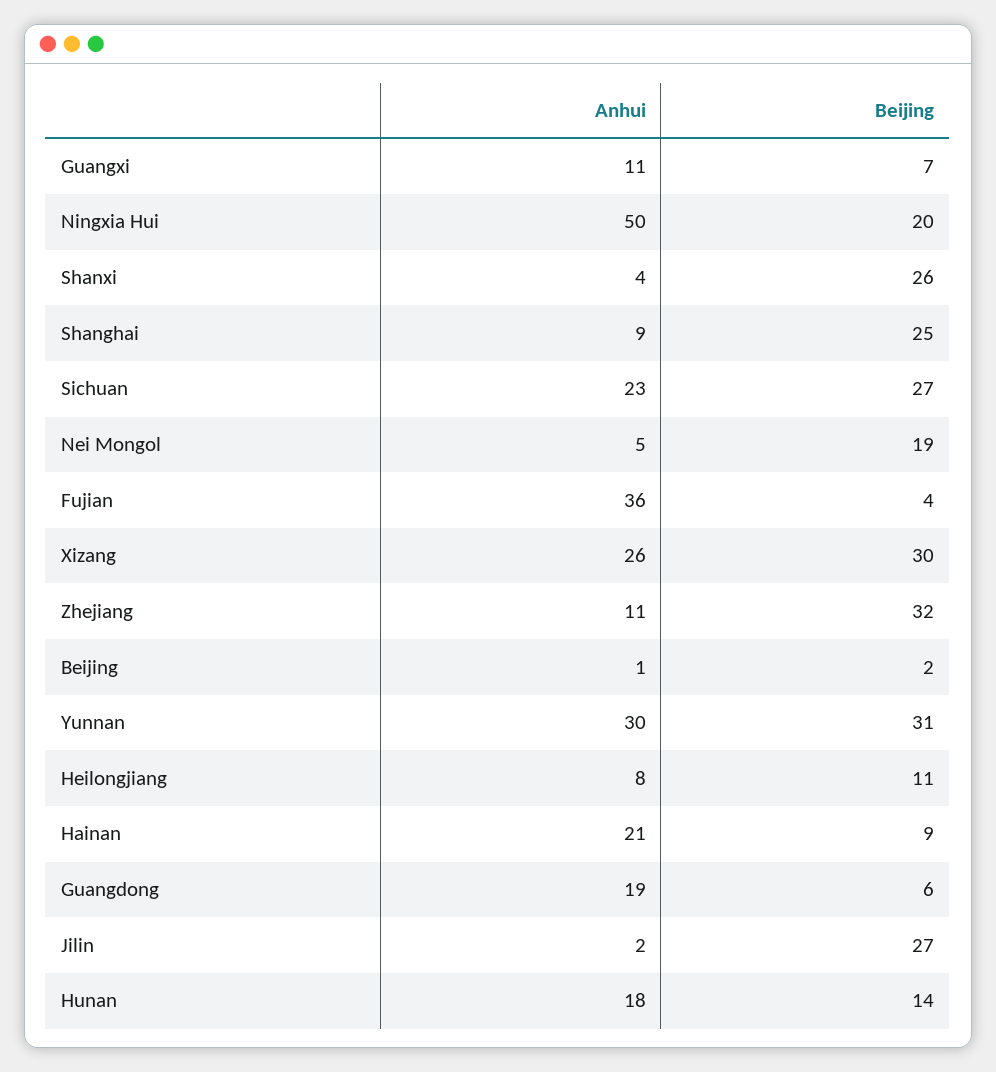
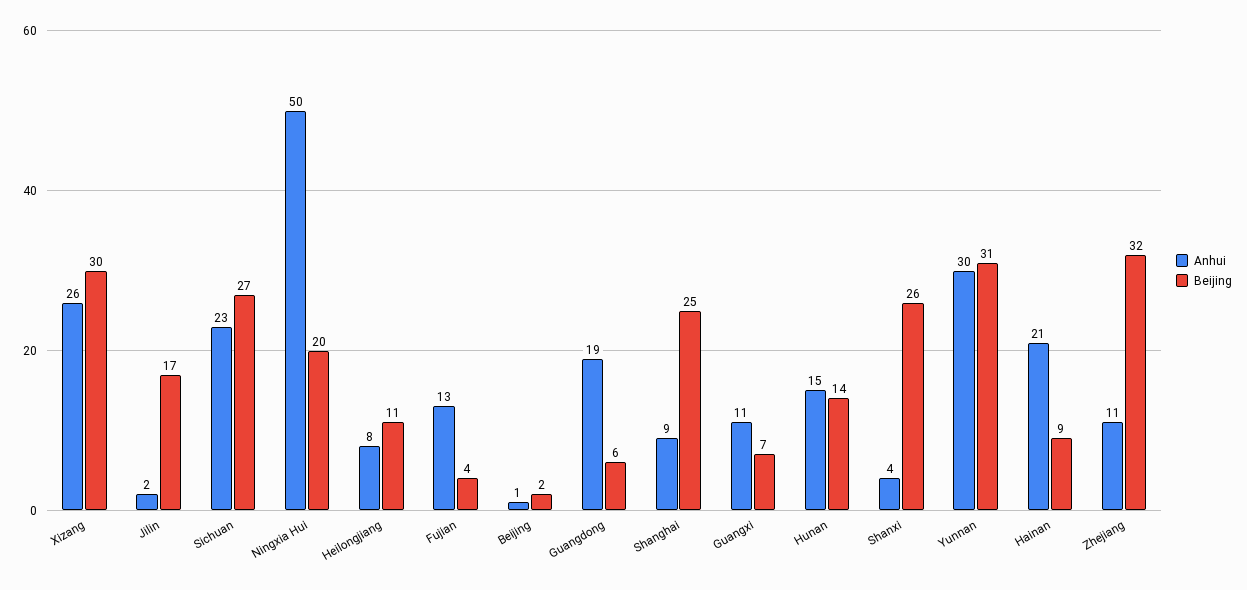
  {
    "Anhui": {
      "Guangxi": 11,
      "Ningxia Hui": 50,
      "Shanxi": 4,
      "Shanghai": 9,
      "Sichuan": 23,
-     "Nei Mongol": 5,
-     "Fujian": 36,
+     "Fujian": 13,
      "Xizang": 26,
      "Zhejiang": 11,
      "Beijing": 1,
      "Yunnan": 30,
      "Heilongjiang": 8,
      "Hainan": 21,
      "Guangdong": 19,
      "Jilin": 2,
-     "Hunan": 18
+     "Hunan": 15
    },
    "Beijing": {
      "Guangxi": 7,
      "Ningxia Hui": 20,
      "Shanxi": 26,
      "Shanghai": 25,
      "Sichuan": 27,
-     "Nei Mongol": 19,
      "Fujian": 4,
      "Xizang": 30,
      "Zhejiang": 32,
      "Beijing": 2,
      "Yunnan": 31,
      "Heilongjiang": 11,
      "Hainan": 9,
      "Guangdong": 6,
-     "Jilin": 27,
+     "Jilin": 17,
      "Hunan": 14
    }
  }

